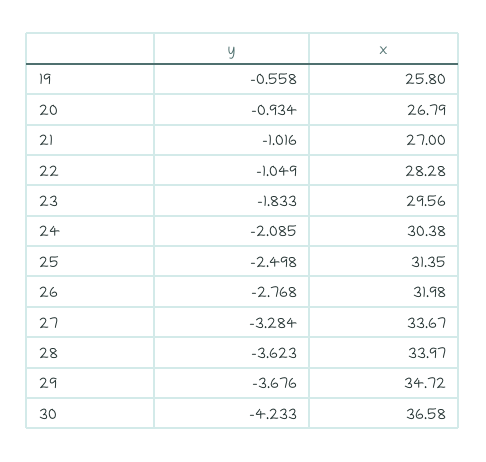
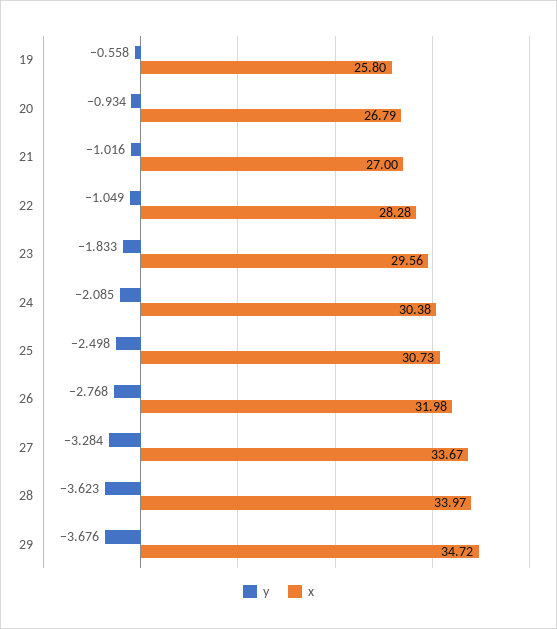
  {
    "y": {
      "19": -0.558,
      "20": -0.934,
      "21": -1.016,
      "22": -1.049,
      "23": -1.833,
      "24": -2.085,
      "25": -2.498,
      "26": -2.768,
      "27": -3.284,
      "28": -3.623,
-     "29": -3.676,
+     "29": -3.676
-     "30": -4.233
    },
    "x": {
      "19": 25.8,
      "20": 26.79,
      "21": 27,
      "22": 28.28,
      "23": 29.56,
      "24": 30.38,
-     "25": 31.35,
+     "25": 30.73,
      "26": 31.98,
      "27": 33.67,
      "28": 33.97,
-     "29": 34.72,
+     "29": 34.72
-     "30": 36.58
    }
  }

